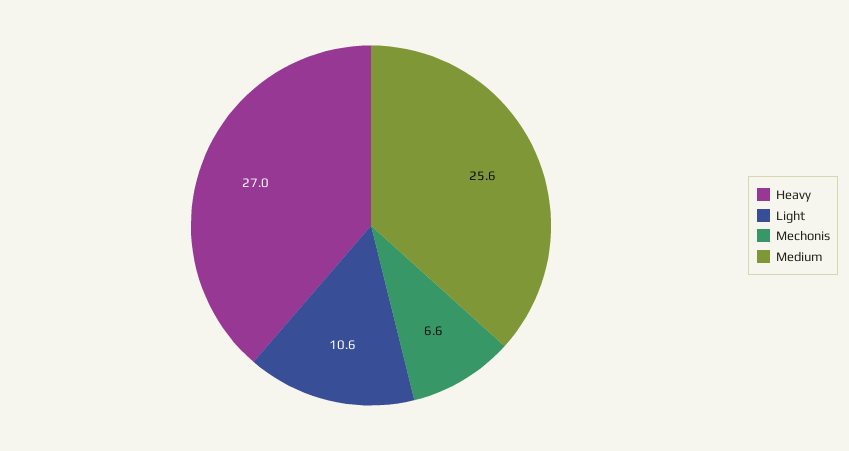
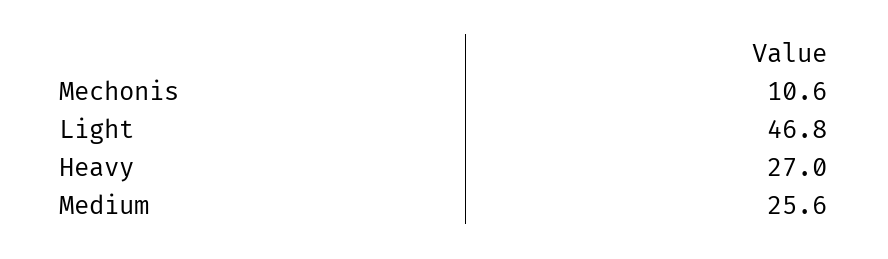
  {
    "Heavy": 27,
-   "Light": 10.6,
+   "Light": 46.8,
-   "Mechonis": 6.6,
+   "Mechonis": 10.6,
    "Medium": 25.6
  }

